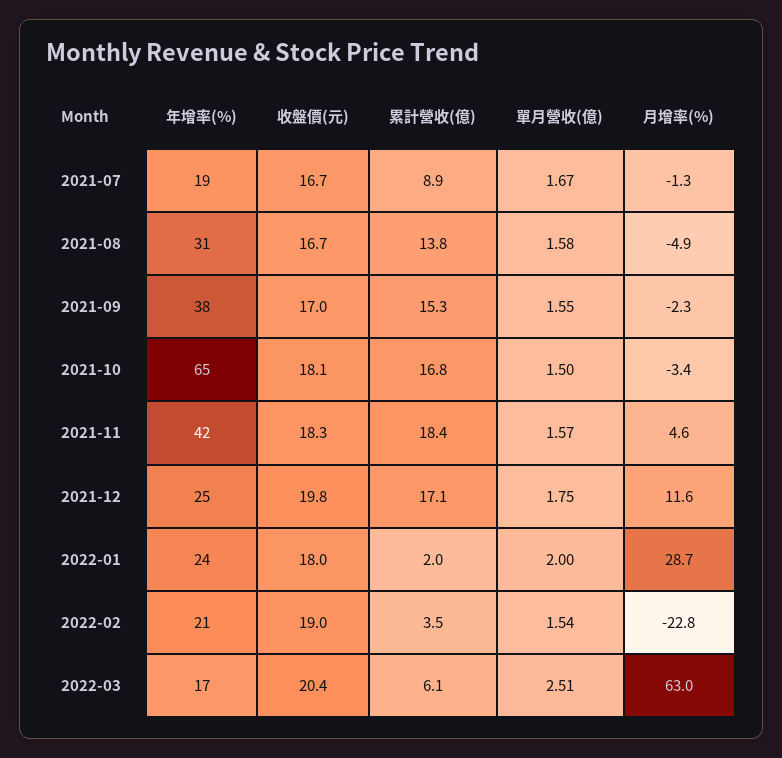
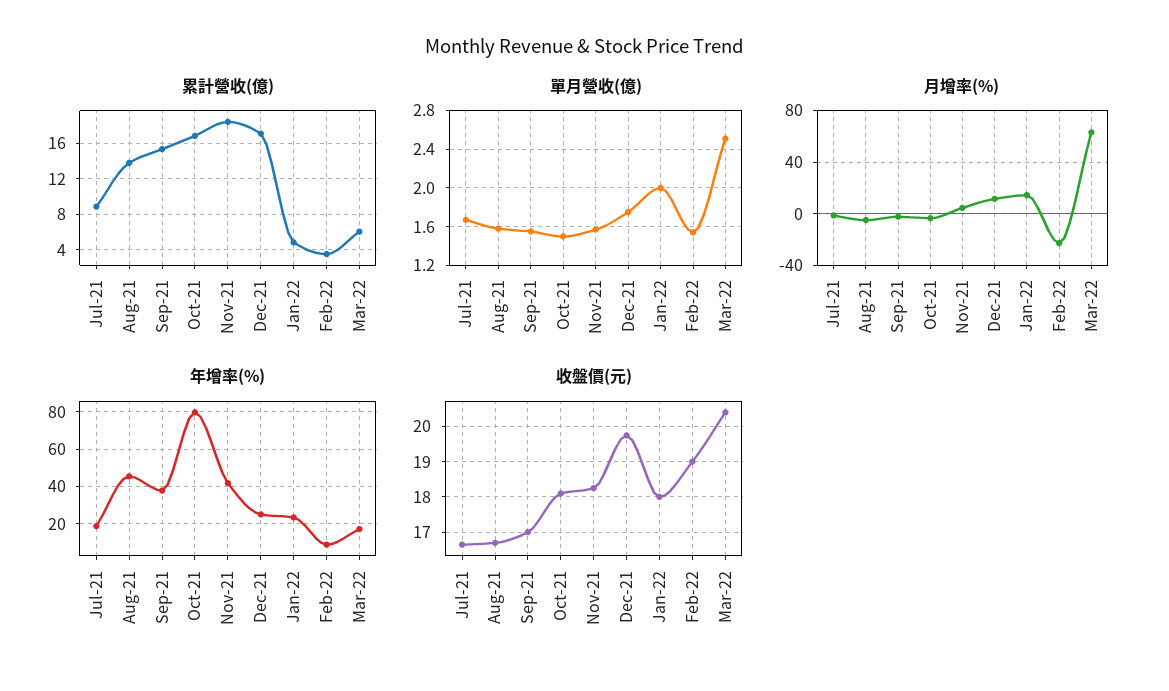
  {
    "年增率(%)": {
      "2021-07": 19,
-     "2021-08": 31,
+     "2021-08": 45,
      "2021-09": 38,
-     "2021-10": 65,
+     "2021-10": 80,
      "2021-11": 42,
      "2021-12": 25,
      "2022-01": 24,
-     "2022-02": 21,
+     "2022-02": 10,
      "2022-03": 17
    },
    "收盤價(元)": {
      "2021-07": 16.7,
      "2021-08": 16.7,
      "2021-09": 17,
      "2021-10": 18.1,
      "2021-11": 18.3,
      "2021-12": 19.8,
      "2022-01": 18,
      "2022-02": 19,
      "2022-03": 20.4
    },
    "累計營收(億)": {
      "2021-07": 8.9,
      "2021-08": 13.8,
      "2021-09": 15.3,
      "2021-10": 16.8,
      "2021-11": 18.4,
      "2021-12": 17.1,
-     "2022-01": 2,
+     "2022-01": 5,
      "2022-02": 3.5,
      "2022-03": 6.1
    },
    "單月營收(億)": {
      "2021-07": 1.67,
      "2021-08": 1.58,
      "2021-09": 1.55,
      "2021-10": 1.5,
      "2021-11": 1.57,
      "2021-12": 1.75,
      "2022-01": 2,
      "2022-02": 1.54,
      "2022-03": 2.51
    },
    "月增率(%)": {
      "2021-07": -1.3,
      "2021-08": -4.9,
      "2021-09": -2.3,
      "2021-10": -3.4,
      "2021-11": 4.6,
      "2021-12": 11.6,
-     "2022-01": 28.7,
+     "2022-01": 15,
      "2022-02": -22.8,
      "2022-03": 63
    }
  }

